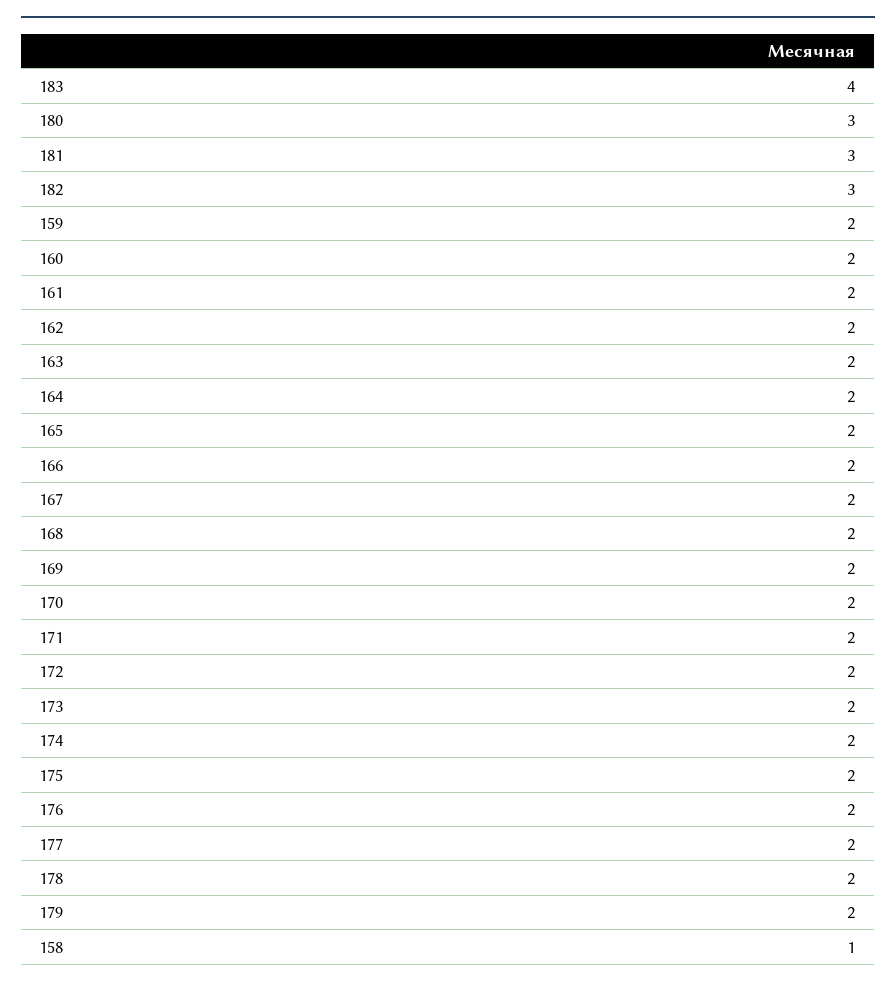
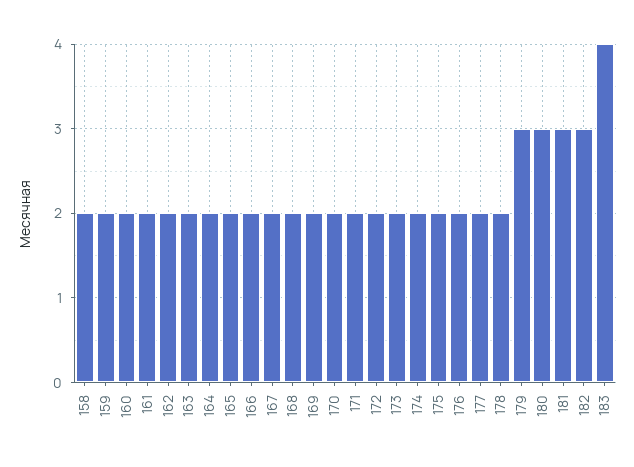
  {
    "183": 4,
    "180": 3,
    "181": 3,
    "182": 3,
    "159": 2,
    "160": 2,
    "161": 2,
    "162": 2,
    "163": 2,
    "164": 2,
    "165": 2,
    "166": 2,
    "167": 2,
    "168": 2,
    "169": 2,
    "170": 2,
    "171": 2,
    "172": 2,
    "173": 2,
    "174": 2,
    "175": 2,
    "176": 2,
    "177": 2,
    "178": 2,
-   "179": 2,
+   "179": 3,
-   "158": 1
+   "158": 2
  }

